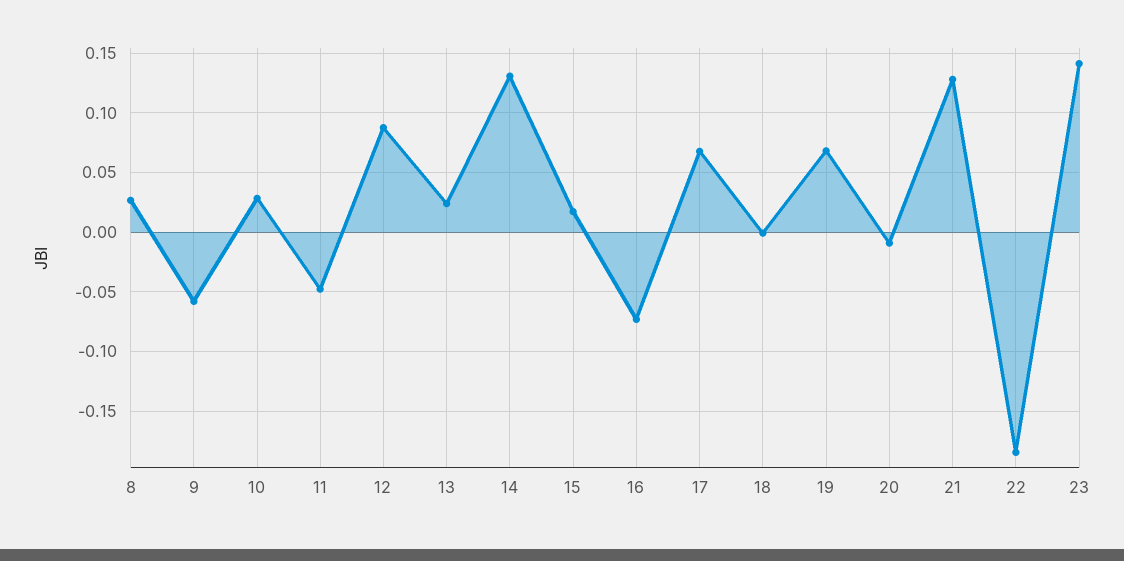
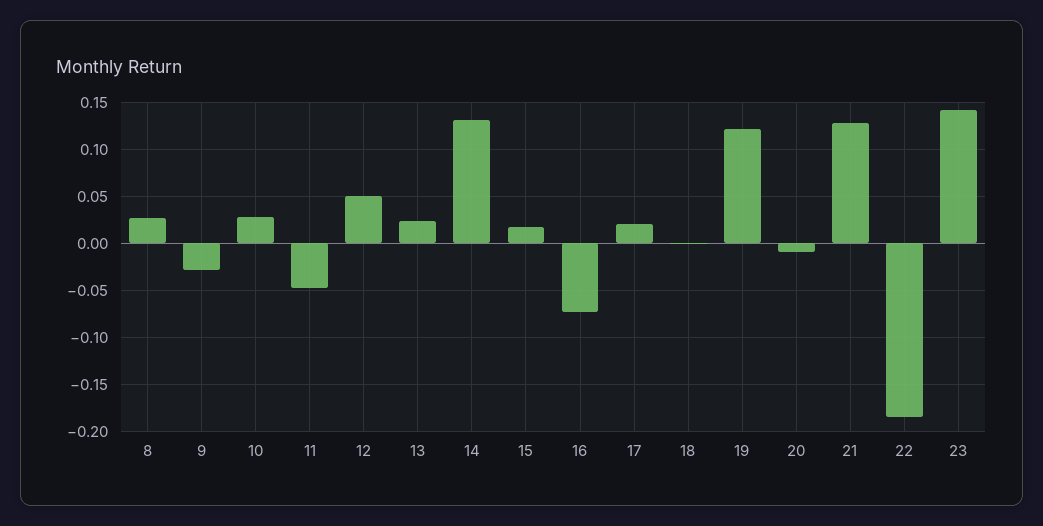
  {
    "8": 0.03,
-   "9": -0.06,
+   "9": -0.03,
    "10": 0.03,
    "11": -0.05,
-   "12": 0.09,
+   "12": 0.05,
    "13": 0.02,
    "14": 0.13,
    "15": 0.02,
    "16": -0.07,
-   "17": 0.07,
+   "17": 0.02,
    "18": 0,
-   "19": 0.07,
+   "19": 0.12,
    "20": -0.01,
    "21": 0.13,
    "22": -0.18,
    "23": 0.14
  }

